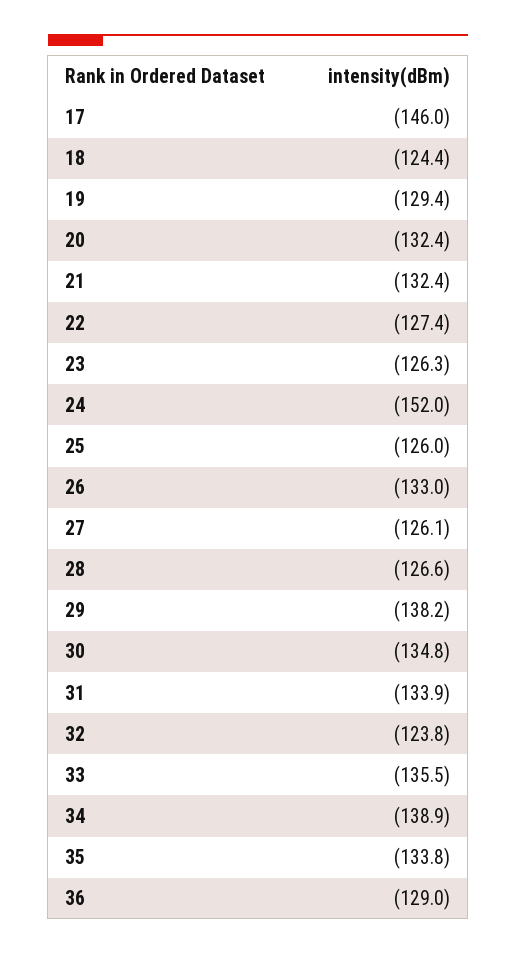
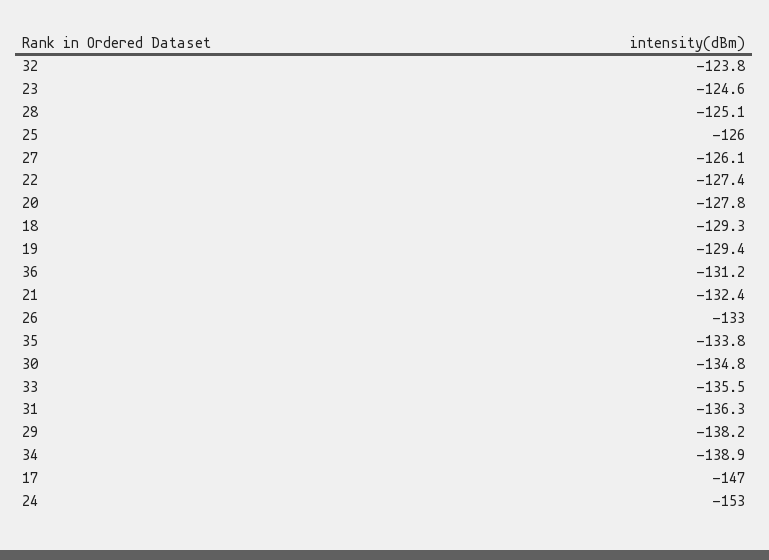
  {
-   "17": -146,
+   "17": -147,
-   "18": -124.4,
+   "18": -129.3,
    "19": -129.4,
-   "20": -132.4,
+   "20": -127.8,
    "21": -132.4,
    "22": -127.4,
-   "23": -126.3,
+   "23": -124.6,
-   "24": -152,
+   "24": -153,
    "25": -126,
    "26": -133,
    "27": -126.1,
-   "28": -126.6,
+   "28": -125.1,
    "29": -138.2,
    "30": -134.8,
-   "31": -133.9,
+   "31": -136.3,
    "32": -123.8,
    "33": -135.5,
    "34": -138.9,
    "35": -133.8,
-   "36": -129
+   "36": -131.2
  }

